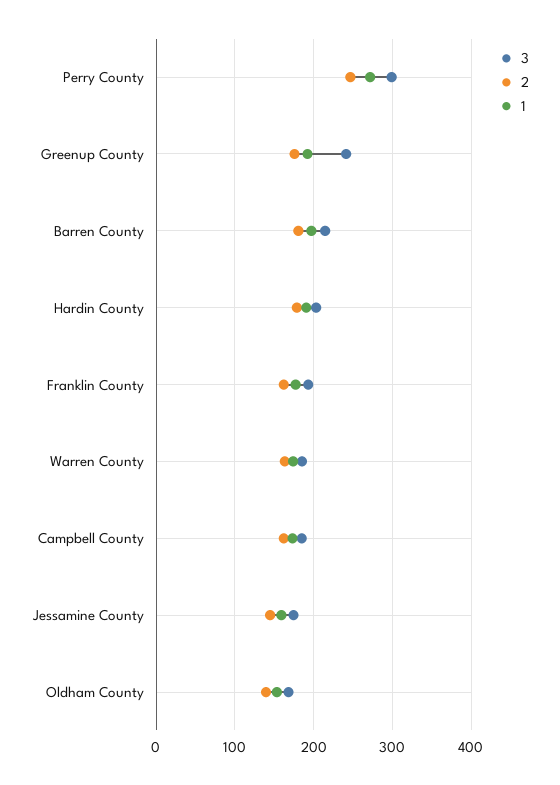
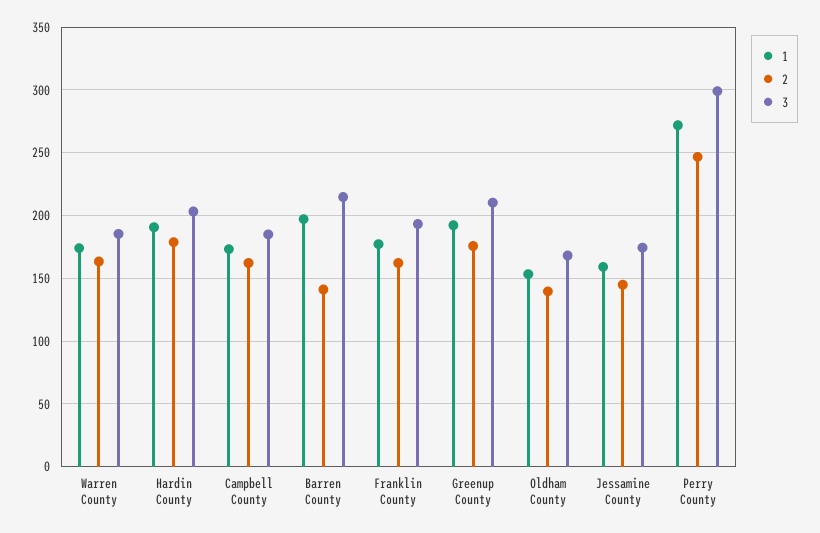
  {
    "3": {
      "Perry County": 300,
-     "Greenup County": 240,
+     "Greenup County": 210,
      "Barren County": 215,
      "Hardin County": 205,
      "Franklin County": 195,
      "Warren County": 185,
      "Campbell County": 185,
      "Jessamine County": 175,
      "Oldham County": 170
    },
    "2": {
      "Perry County": 245,
      "Greenup County": 175,
-     "Barren County": 180,
+     "Barren County": 140,
      "Hardin County": 180,
      "Franklin County": 160,
      "Warren County": 165,
      "Campbell County": 160,
      "Jessamine County": 145,
      "Oldham County": 140
    },
    "1": {
      "Perry County": 270,
      "Greenup County": 190,
      "Barren County": 195,
      "Hardin County": 190,
      "Franklin County": 175,
      "Warren County": 175,
      "Campbell County": 175,
      "Jessamine County": 160,
      "Oldham County": 155
    }
  }

